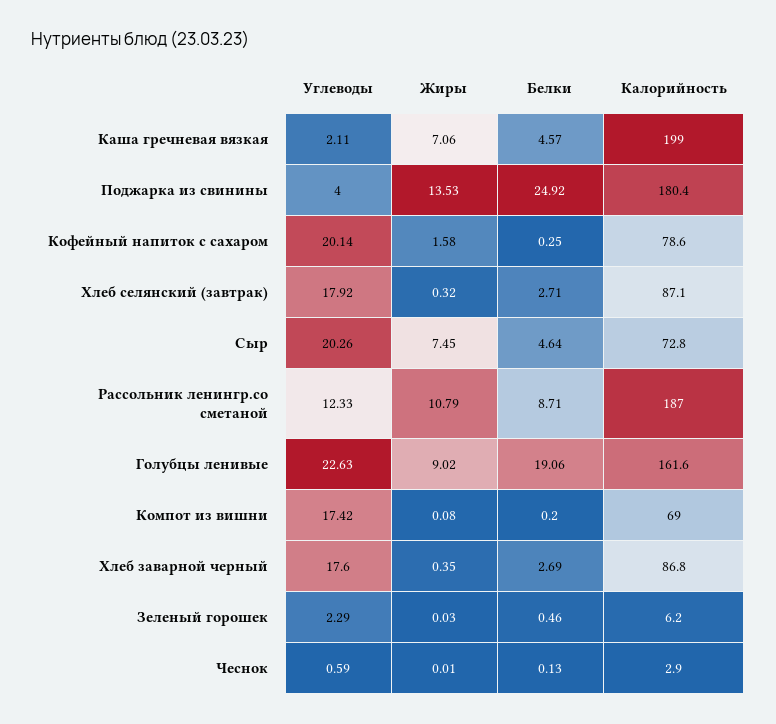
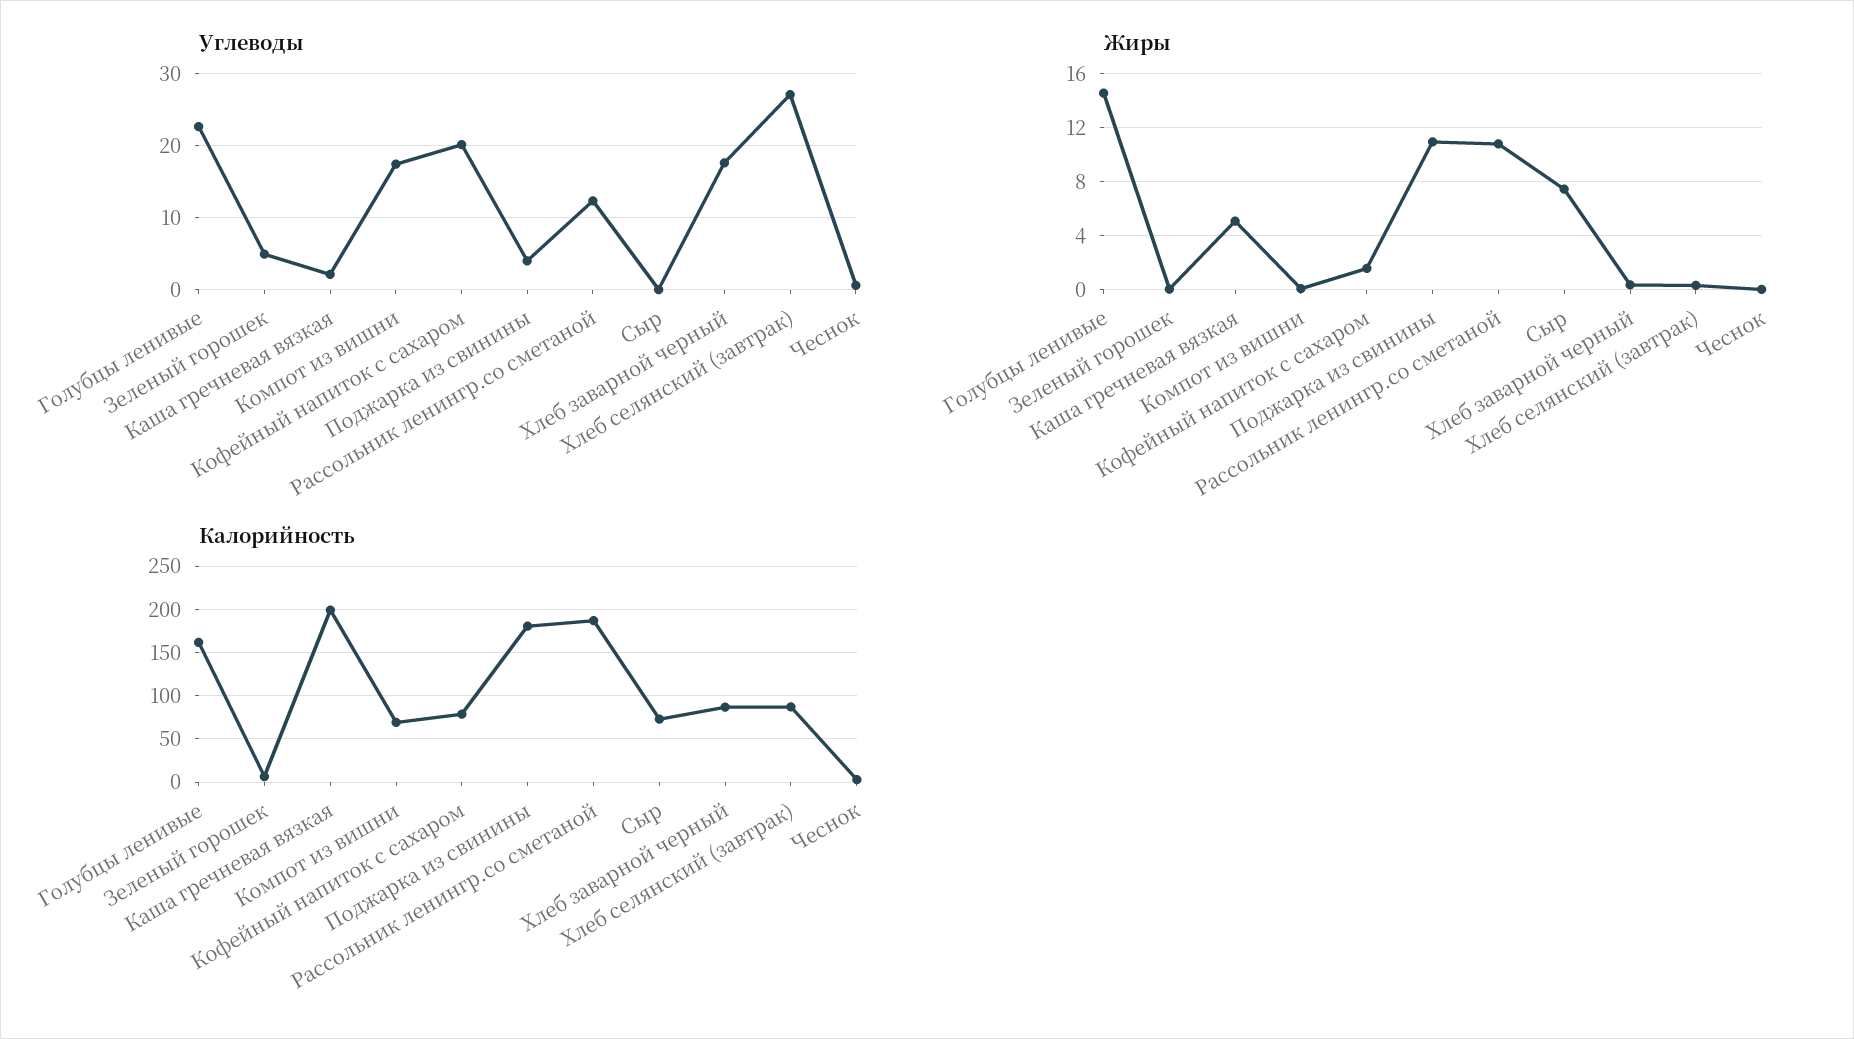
  {
    "Углеводы": {
      "Каша гречневая вязкая": 2.11,
      "Поджарка из свинины": 4,
      "Кофейный напиток с сахаром": 20.14,
-     "Хлеб селянский (завтрак)": 17.92,
+     "Хлеб селянский (завтрак)": 27,
-     "Сыр": 20.26,
+     "Сыр": 0,
      "Рассольник ленингр.со сметаной": 12.33,
      "Голубцы ленивые": 22.63,
      "Компот из вишни": 17.42,
      "Хлеб заварной черный": 17.6,
-     "Зеленый горошек": 2.29,
+     "Зеленый горошек": 5,
      "Чеснок": 0.59
    },
    "Жиры": {
-     "Каша гречневая вязкая": 7.06,
+     "Каша гречневая вязкая": 5,
-     "Поджарка из свинины": 13.53,
+     "Поджарка из свинины": 11,
      "Кофейный напиток с сахаром": 1.58,
      "Хлеб селянский (завтрак)": 0.32,
      "Сыр": 7.45,
      "Рассольник ленингр.со сметаной": 10.79,
-     "Голубцы ленивые": 9.02,
+     "Голубцы ленивые": 14.5,
      "Компот из вишни": 0.08,
      "Хлеб заварной черный": 0.35,
      "Зеленый горошек": 0.03,
      "Чеснок": 0.01
    },
-   "Белки": {
-     "Каша гречневая вязкая": 4.57,
-     "Поджарка из свинины": 24.92,
-     "Кофейный напиток с сахаром": 0.25,
-     "Хлеб селянский (завтрак)": 2.71,
-     "Сыр": 4.64,
-     "Рассольник ленингр.со сметаной": 8.71,
-     "Голубцы ленивые": 19.06,
-     "Компот из вишни": 0.2,
-     "Хлеб заварной черный": 2.69,
-     "Зеленый горошек": 0.46,
-     "Чеснок": 0.13
-   },
    "Калорийность": {
      "Каша гречневая вязкая": 199,
      "Поджарка из свинины": 180.4,
      "Кофейный напиток с сахаром": 78.6,
      "Хлеб селянский (завтрак)": 87.1,
      "Сыр": 72.8,
      "Рассольник ленингр.со сметаной": 187,
      "Голубцы ленивые": 161.6,
      "Компот из вишни": 69,
      "Хлеб заварной черный": 86.8,
      "Зеленый горошек": 6.2,
      "Чеснок": 2.9
    }
  }

